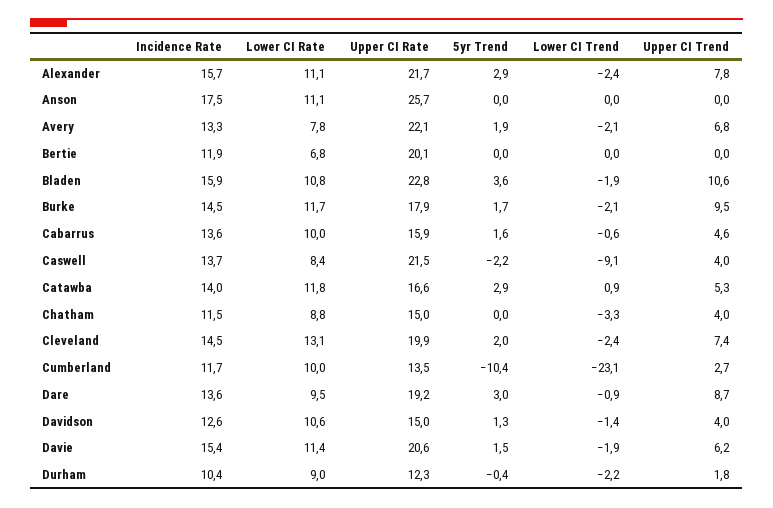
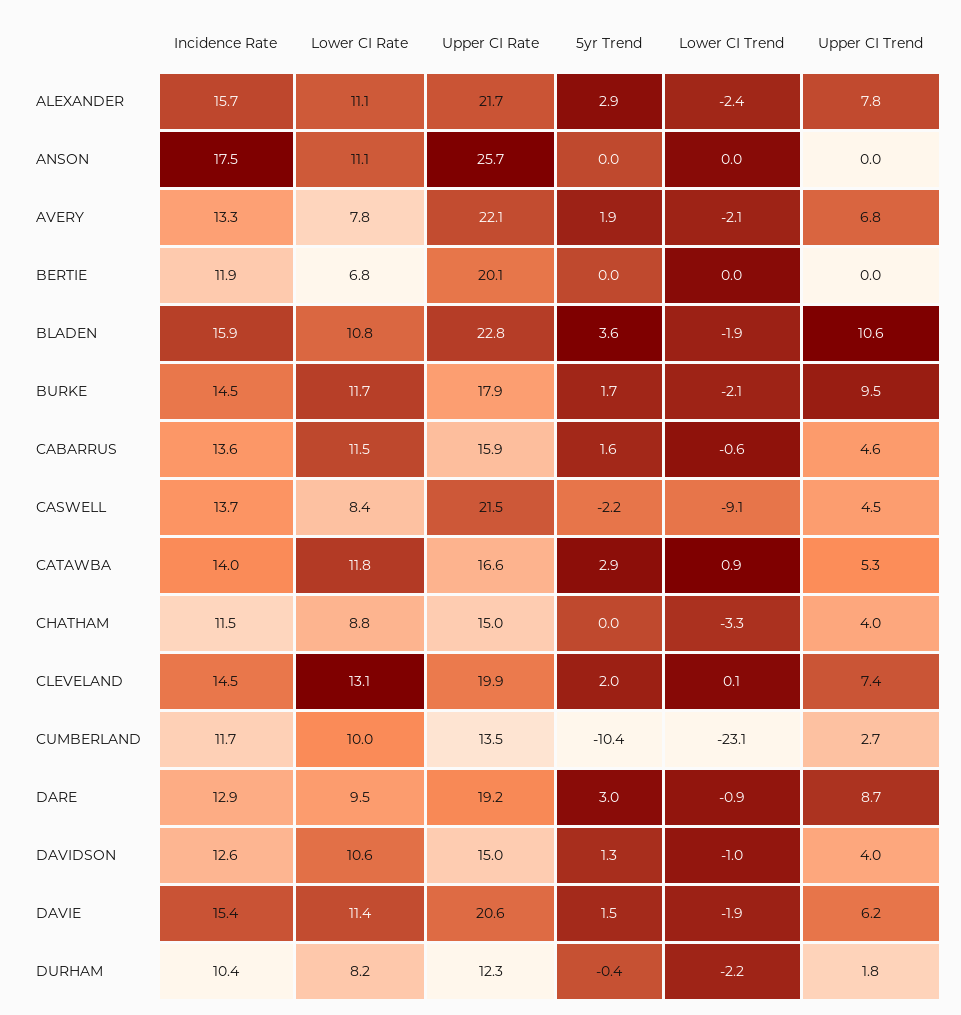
  {
    "Incidence Rate": {
      "Alexander": 15.7,
      "Anson": 17.5,
      "Avery": 13.3,
      "Bertie": 11.9,
      "Bladen": 15.9,
      "Burke": 14.5,
      "Cabarrus": 13.6,
      "Caswell": 13.7,
      "Catawba": 14,
      "Chatham": 11.5,
      "Cleveland": 14.5,
      "Cumberland": 11.7,
-     "Dare": 13.6,
+     "Dare": 12.9,
      "Davidson": 12.6,
      "Davie": 15.4,
      "Durham": 10.4
    },
    "Lower CI Rate": {
      "Alexander": 11.1,
      "Anson": 11.1,
      "Avery": 7.8,
      "Bertie": 6.8,
      "Bladen": 10.8,
      "Burke": 11.7,
-     "Cabarrus": 10,
+     "Cabarrus": 11.5,
      "Caswell": 8.4,
      "Catawba": 11.8,
      "Chatham": 8.8,
      "Cleveland": 13.1,
      "Cumberland": 10,
      "Dare": 9.5,
      "Davidson": 10.6,
      "Davie": 11.4,
-     "Durham": 9
+     "Durham": 8.2
    },
    "Upper CI Rate": {
      "Alexander": 21.7,
      "Anson": 25.7,
      "Avery": 22.1,
      "Bertie": 20.1,
      "Bladen": 22.8,
      "Burke": 17.9,
      "Cabarrus": 15.9,
      "Caswell": 21.5,
      "Catawba": 16.6,
      "Chatham": 15,
      "Cleveland": 19.9,
      "Cumberland": 13.5,
      "Dare": 19.2,
      "Davidson": 15,
      "Davie": 20.6,
      "Durham": 12.3
    },
    "5yr Trend": {
      "Alexander": 2.9,
      "Anson": 0,
      "Avery": 1.9,
      "Bertie": 0,
      "Bladen": 3.6,
      "Burke": 1.7,
      "Cabarrus": 1.6,
      "Caswell": -2.2,
      "Catawba": 2.9,
      "Chatham": 0,
      "Cleveland": 2,
      "Cumberland": -10.4,
      "Dare": 3,
      "Davidson": 1.3,
      "Davie": 1.5,
      "Durham": -0.4
    },
    "Lower CI Trend": {
      "Alexander": -2.4,
      "Anson": 0,
      "Avery": -2.1,
      "Bertie": 0,
      "Bladen": -1.9,
      "Burke": -2.1,
      "Cabarrus": -0.6,
      "Caswell": -9.1,
      "Catawba": 0.9,
      "Chatham": -3.3,
-     "Cleveland": -2.4,
+     "Cleveland": 0.1,
      "Cumberland": -23.1,
      "Dare": -0.9,
-     "Davidson": -1.4,
+     "Davidson": -1,
      "Davie": -1.9,
      "Durham": -2.2
    },
    "Upper CI Trend": {
      "Alexander": 7.8,
      "Anson": 0,
      "Avery": 6.8,
      "Bertie": 0,
      "Bladen": 10.6,
      "Burke": 9.5,
      "Cabarrus": 4.6,
-     "Caswell": 4,
+     "Caswell": 4.5,
      "Catawba": 5.3,
      "Chatham": 4,
      "Cleveland": 7.4,
      "Cumberland": 2.7,
      "Dare": 8.7,
      "Davidson": 4,
      "Davie": 6.2,
      "Durham": 1.8
    }
  }

